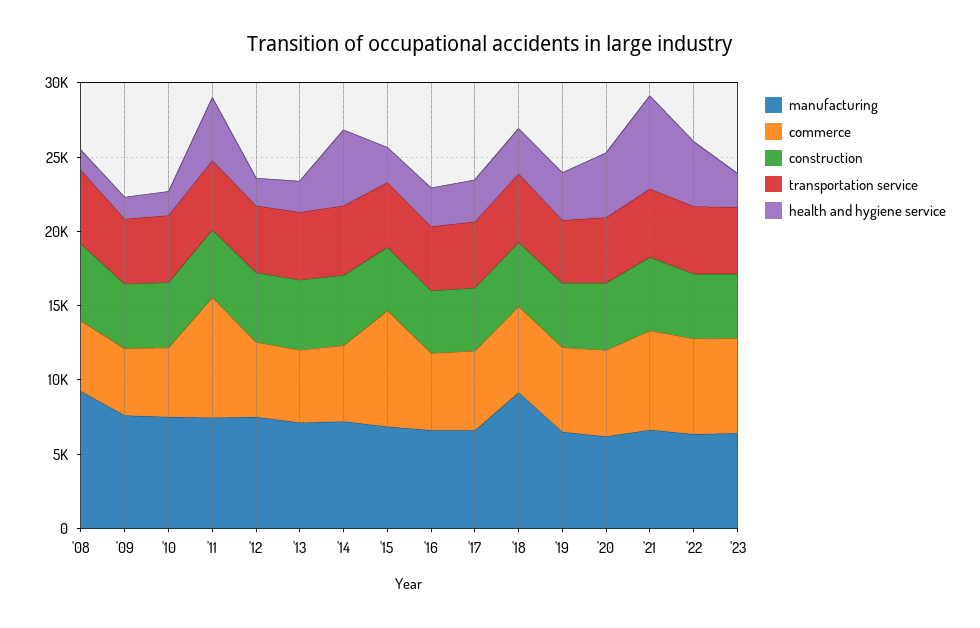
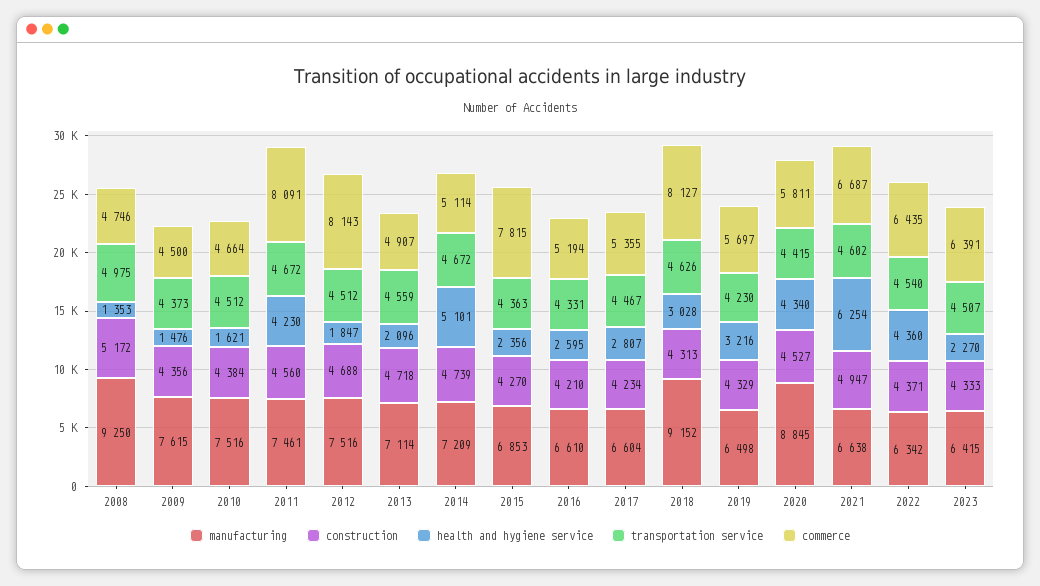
  {
    "manufacturing": {
      "'08": 9250,
      "'09": 7615,
      "'10": 7516,
      "'11": 7461,
      "'12": 7516,
      "'13": 7114,
      "'14": 7209,
      "'15": 6853,
      "'16": 6610,
      "'17": 6604,
      "'18": 9152,
      "'19": 6498,
-     "'20": 6000,
+     "'20": 8845,
      "'21": 6638,
      "'22": 6342,
      "'23": 6415
    },
    "commerce": {
      "'08": 4746,
      "'09": 4500,
      "'10": 4664,
      "'11": 8091,
-     "'12": 5000,
+     "'12": 8143,
      "'13": 4907,
      "'14": 5114,
      "'15": 7815,
      "'16": 5194,
      "'17": 5355,
-     "'18": 6000,
+     "'18": 8127,
      "'19": 5697,
      "'20": 5811,
      "'21": 6687,
      "'22": 6435,
      "'23": 6391
    },
    "construction": {
      "'08": 5172,
      "'09": 4356,
      "'10": 4384,
      "'11": 4560,
      "'12": 4688,
      "'13": 4718,
      "'14": 4739,
      "'15": 4270,
      "'16": 4210,
      "'17": 4234,
      "'18": 4313,
      "'19": 4329,
      "'20": 4527,
      "'21": 4947,
      "'22": 4371,
      "'23": 4333
    },
    "transportation service": {
      "'08": 4975,
      "'09": 4373,
      "'10": 4512,
      "'11": 4672,
      "'12": 4512,
      "'13": 4559,
      "'14": 4672,
      "'15": 4363,
      "'16": 4331,
      "'17": 4467,
      "'18": 4626,
      "'19": 4230,
      "'20": 4415,
      "'21": 4602,
      "'22": 4540,
      "'23": 4507
    },
    "health and hygiene service": {
      "'08": 1353,
      "'09": 1476,
      "'10": 1621,
      "'11": 4230,
      "'12": 1847,
      "'13": 2096,
      "'14": 5101,
      "'15": 2356,
      "'16": 2595,
      "'17": 2807,
      "'18": 3028,
      "'19": 3216,
      "'20": 4340,
      "'21": 6254,
      "'22": 4360,
      "'23": 2270
    }
  }

